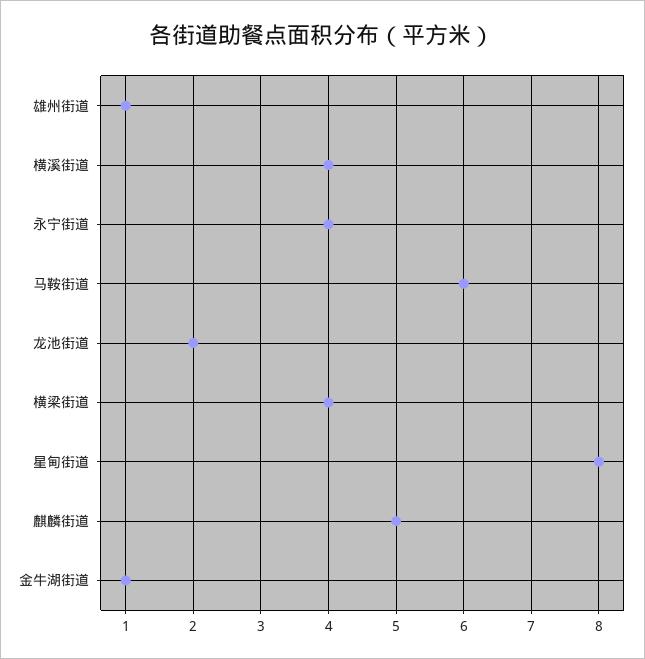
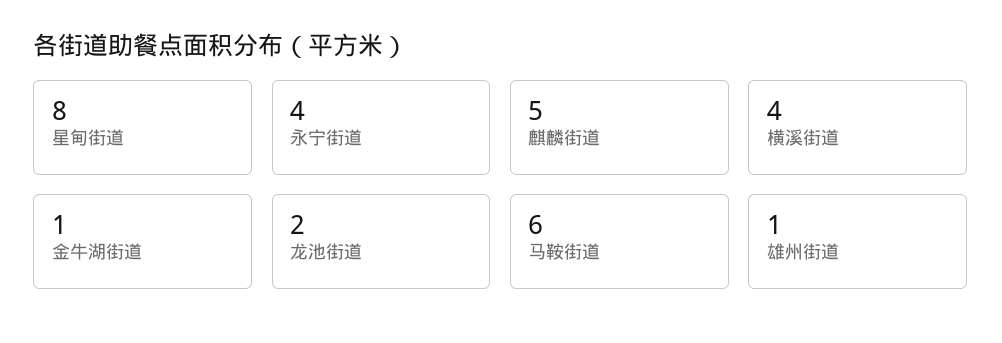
  {
    "雄州街道": 1,
    "横溪街道": 4,
    "永宁街道": 4,
    "马鞍街道": 6,
    "龙池街道": 2,
-   "横梁街道": 4,
    "星甸街道": 8,
    "麒麟街道": 5,
    "金牛湖街道": 1
  }

